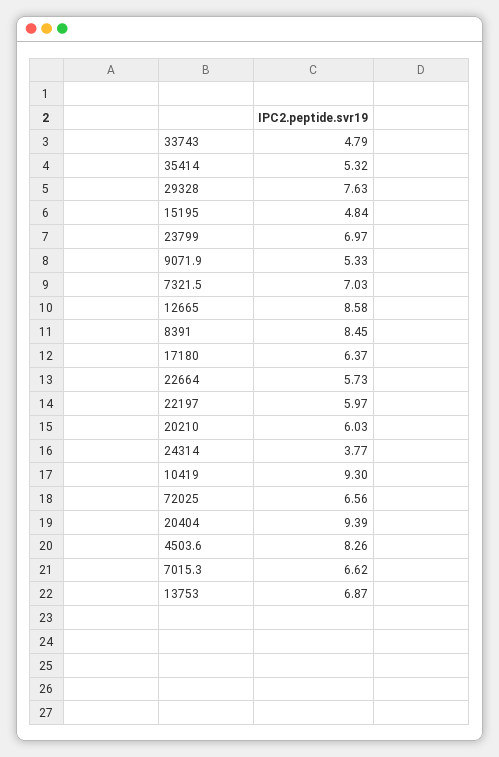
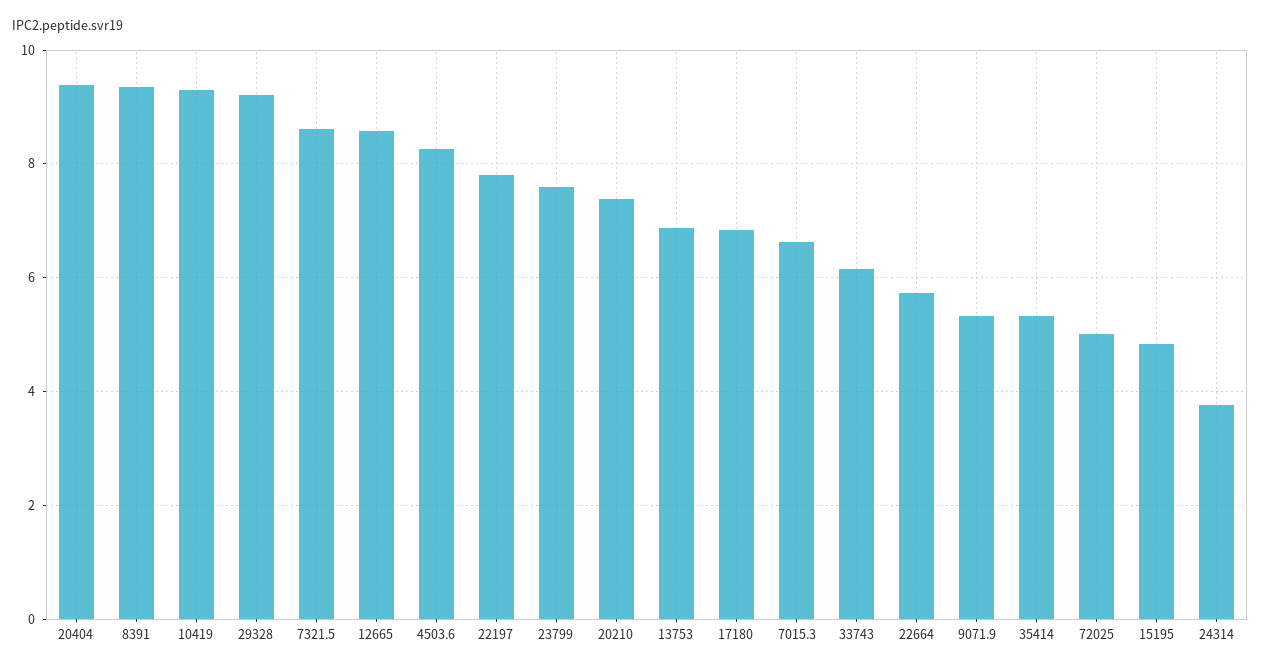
  {
-   "33743": 4.79,
+   "33743": 6.2,
    "35414": 5.32,
-   "29328": 7.63,
+   "29328": 9.2,
    "15195": 4.84,
-   "23799": 6.97,
+   "23799": 7.6,
    "9071.9": 5.33,
-   "7321.5": 7.03,
+   "7321.5": 8.6,
    "12665": 8.58,
-   "8391": 8.45,
+   "8391": 9.4,
-   "17180": 6.37,
+   "17180": 6.8,
    "22664": 5.73,
-   "22197": 5.97,
+   "22197": 7.8,
-   "20210": 6.03,
+   "20210": 7.4,
    "24314": 3.77,
    "10419": 9.3,
-   "72025": 6.56,
+   "72025": 5,
    "20404": 9.39,
    "4503.6": 8.26,
    "7015.3": 6.62,
    "13753": 6.87
  }

